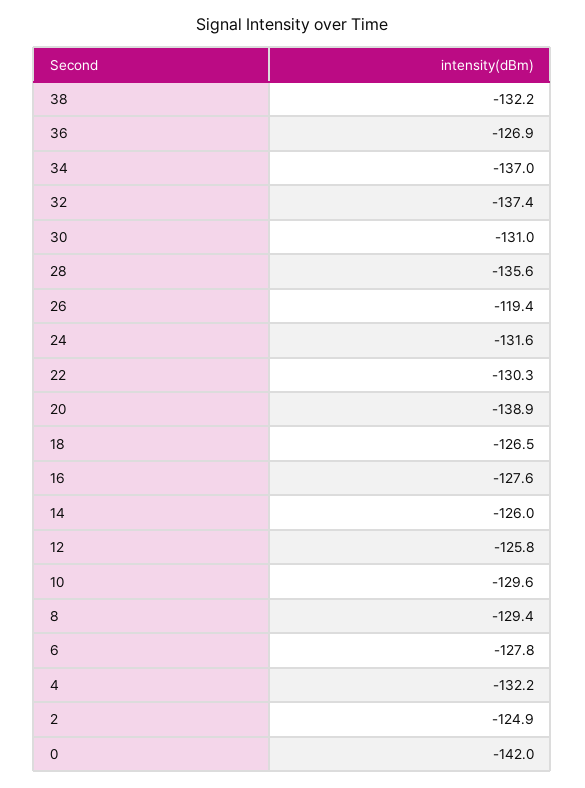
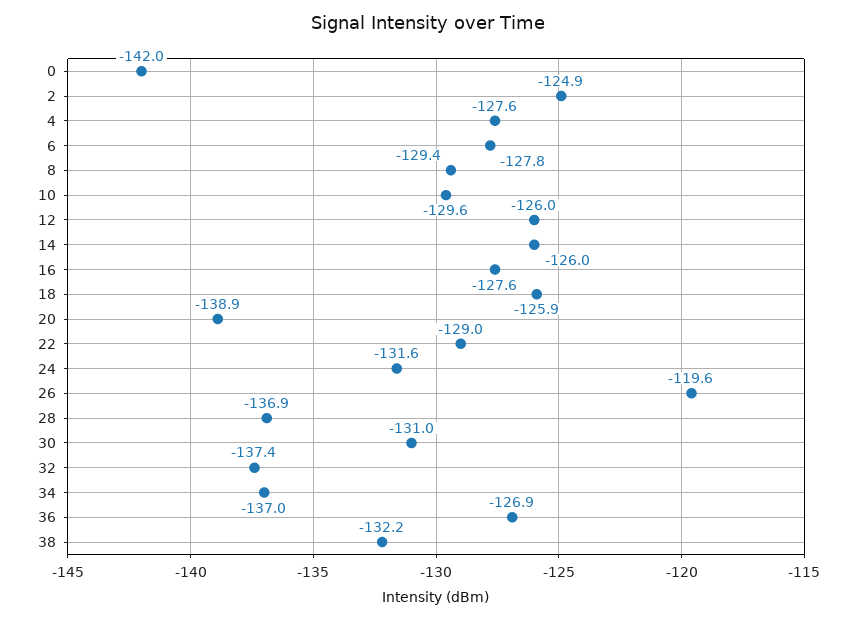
  {
    "38": -132.2,
    "36": -126.9,
    "34": -137,
    "32": -137.4,
    "30": -131,
-   "28": -135.6,
+   "28": -136.9,
-   "26": -119.4,
+   "26": -119.6,
    "24": -131.6,
-   "22": -130.3,
+   "22": -129,
    "20": -138.9,
-   "18": -126.5,
+   "18": -125.9,
    "16": -127.6,
    "14": -126,
-   "12": -125.8,
+   "12": -126,
    "10": -129.6,
    "8": -129.4,
    "6": -127.8,
-   "4": -132.2,
+   "4": -127.6,
    "2": -124.9,
    "0": -142
  }

